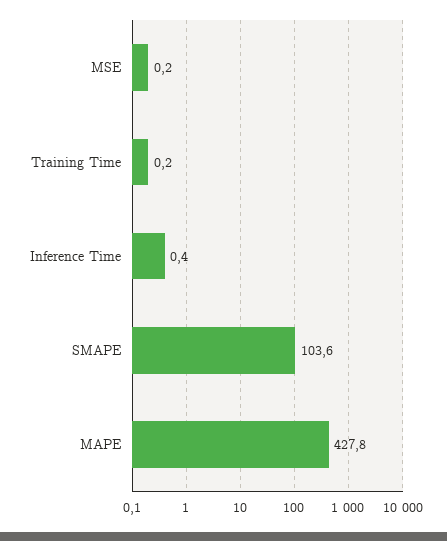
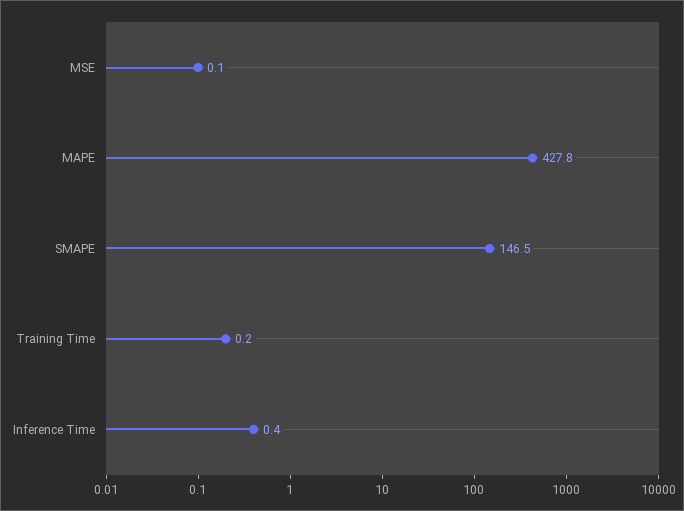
  {
-   "MSE": 0.2,
+   "MSE": 0.1,
    "Training Time": 0.2,
    "Inference Time": 0.4,
-   "SMAPE": 103.6,
+   "SMAPE": 146.5,
    "MAPE": 427.8
  }

